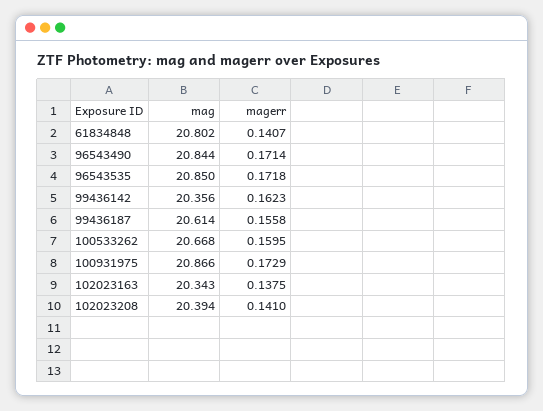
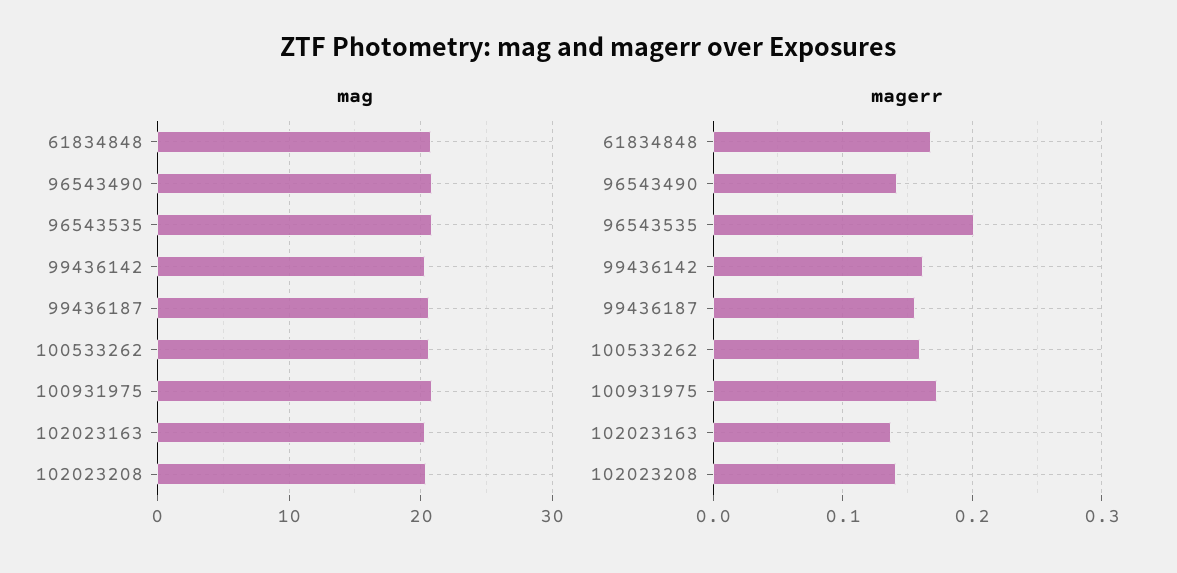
  {
    "mag": {
      "61834848": 20.802,
      "96543490": 20.844,
      "96543535": 20.85,
      "99436142": 20.356,
      "99436187": 20.614,
      "100533262": 20.668,
      "100931975": 20.866,
      "102023163": 20.343,
      "102023208": 20.394
    },
    "magerr": {
-     "61834848": 0.1407,
+     "61834848": 0.17,
-     "96543490": 0.1714,
+     "96543490": 0.14,
-     "96543535": 0.1718,
+     "96543535": 0.2,
      "99436142": 0.1623,
      "99436187": 0.1558,
      "100533262": 0.1595,
      "100931975": 0.1729,
      "102023163": 0.1375,
      "102023208": 0.141
    }
  }

